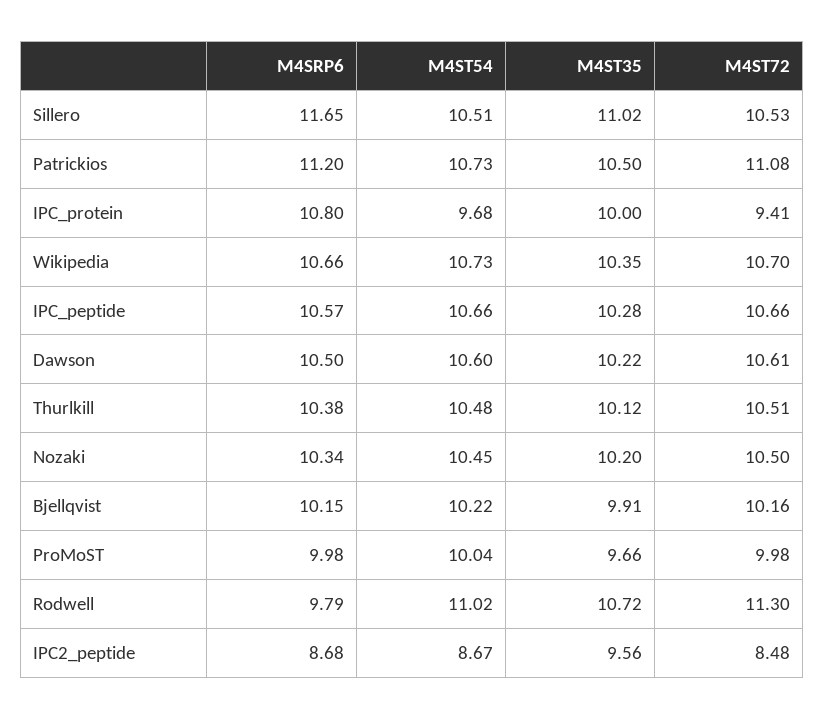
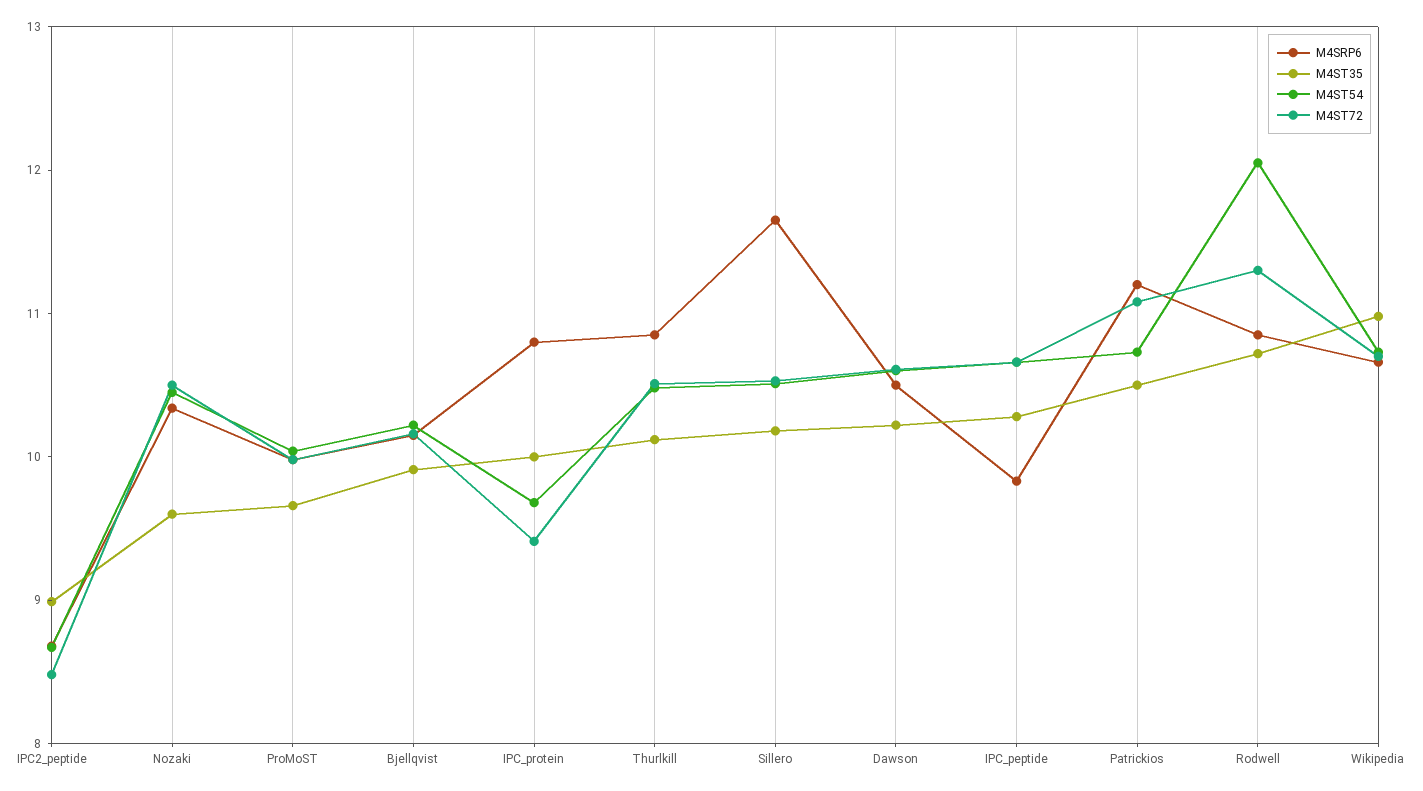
  {
    "M4SRP6": {
      "Sillero": 11.65,
      "Patrickios": 11.2,
      "IPC_protein": 10.8,
      "Wikipedia": 10.66,
-     "IPC_peptide": 10.57,
+     "IPC_peptide": 9.8,
      "Dawson": 10.5,
-     "Thurlkill": 10.38,
+     "Thurlkill": 10.8,
      "Nozaki": 10.34,
      "Bjellqvist": 10.15,
      "ProMoST": 9.98,
-     "Rodwell": 9.79,
+     "Rodwell": 10.8,
      "IPC2_peptide": 8.68
    },
    "M4ST54": {
      "Sillero": 10.51,
      "Patrickios": 10.73,
      "IPC_protein": 9.68,
      "Wikipedia": 10.73,
      "IPC_peptide": 10.66,
      "Dawson": 10.6,
      "Thurlkill": 10.48,
      "Nozaki": 10.45,
      "Bjellqvist": 10.22,
      "ProMoST": 10.04,
-     "Rodwell": 11.02,
+     "Rodwell": 12,
      "IPC2_peptide": 8.67
    },
    "M4ST35": {
-     "Sillero": 11.02,
+     "Sillero": 10.2,
      "Patrickios": 10.5,
      "IPC_protein": 10,
-     "Wikipedia": 10.35,
+     "Wikipedia": 11,
      "IPC_peptide": 10.28,
      "Dawson": 10.22,
      "Thurlkill": 10.12,
-     "Nozaki": 10.2,
+     "Nozaki": 9.6,
      "Bjellqvist": 9.91,
      "ProMoST": 9.66,
      "Rodwell": 10.72,
-     "IPC2_peptide": 9.56
+     "IPC2_peptide": 9
    },
    "M4ST72": {
      "Sillero": 10.53,
      "Patrickios": 11.08,
      "IPC_protein": 9.41,
      "Wikipedia": 10.7,
      "IPC_peptide": 10.66,
      "Dawson": 10.61,
      "Thurlkill": 10.51,
      "Nozaki": 10.5,
      "Bjellqvist": 10.16,
      "ProMoST": 9.98,
      "Rodwell": 11.3,
      "IPC2_peptide": 8.48
    }
  }

